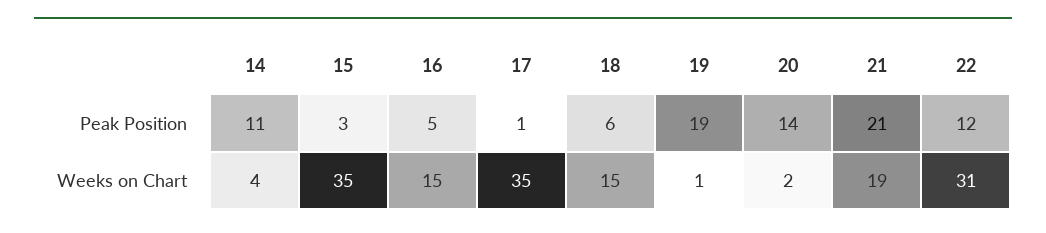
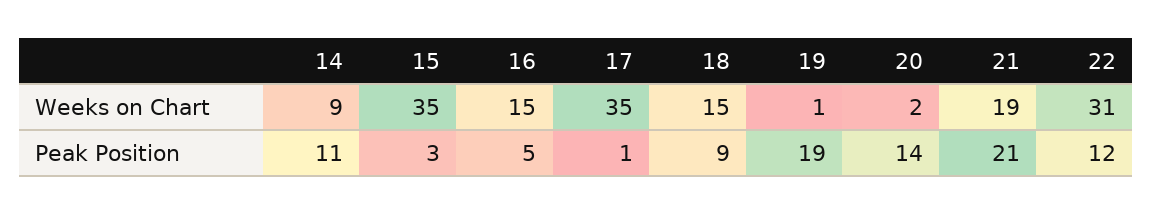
  {
    "14": {
      "Peak Position": 11,
-     "Weeks on Chart": 4
+     "Weeks on Chart": 9
    },
    "15": {
      "Peak Position": 3,
      "Weeks on Chart": 35
    },
    "16": {
      "Peak Position": 5,
      "Weeks on Chart": 15
    },
    "17": {
      "Peak Position": 1,
      "Weeks on Chart": 35
    },
    "18": {
-     "Peak Position": 6,
+     "Peak Position": 9,
      "Weeks on Chart": 15
    },
    "19": {
      "Peak Position": 19,
      "Weeks on Chart": 1
    },
    "20": {
      "Peak Position": 14,
      "Weeks on Chart": 2
    },
    "21": {
      "Peak Position": 21,
      "Weeks on Chart": 19
    },
    "22": {
      "Peak Position": 12,
      "Weeks on Chart": 31
    }
  }

